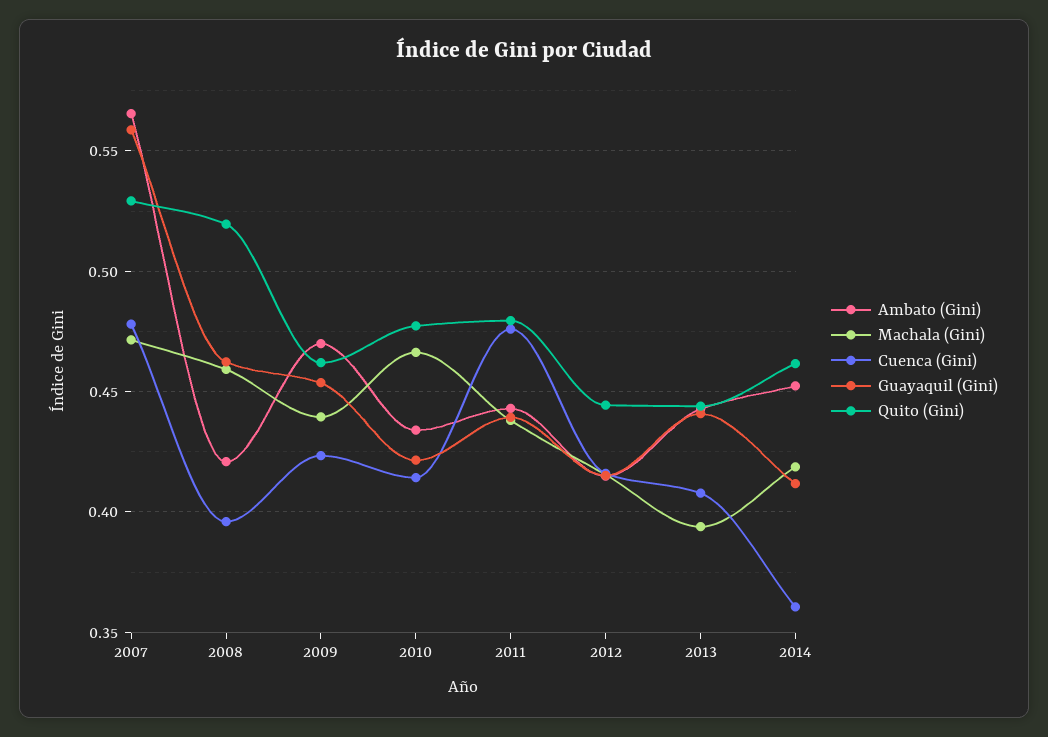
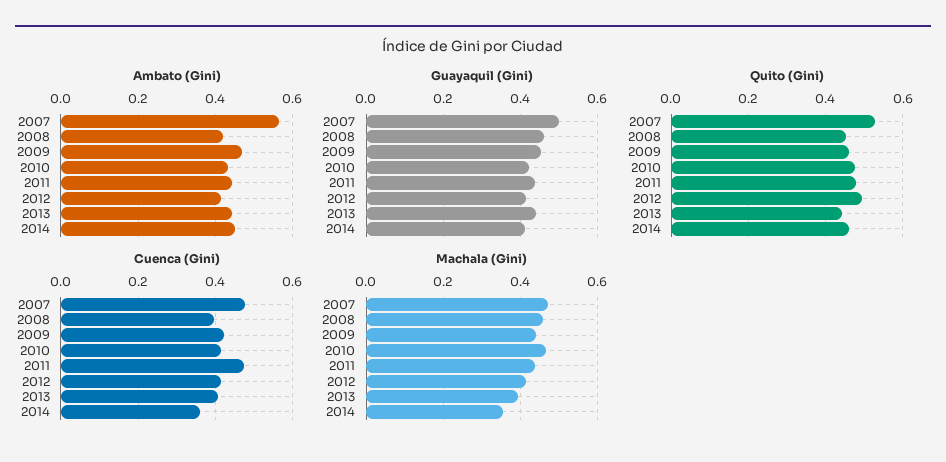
  {
    "Ambato (Gini)": {
      "2007": 0.565,
      "2008": 0.42,
      "2009": 0.47,
      "2010": 0.435,
      "2011": 0.445,
      "2012": 0.415,
      "2013": 0.445,
      "2014": 0.45
    },
    "Machala (Gini)": {
      "2007": 0.47,
      "2008": 0.46,
      "2009": 0.44,
      "2010": 0.465,
      "2011": 0.44,
      "2012": 0.415,
      "2013": 0.395,
-     "2014": 0.42
+     "2014": 0.36
    },
    "Cuenca (Gini)": {
      "2007": 0.48,
      "2008": 0.395,
      "2009": 0.425,
      "2010": 0.415,
      "2011": 0.475,
      "2012": 0.415,
      "2013": 0.41,
      "2014": 0.36
    },
    "Guayaquil (Gini)": {
-     "2007": 0.56,
+     "2007": 0.5,
      "2008": 0.46,
      "2009": 0.455,
      "2010": 0.42,
      "2011": 0.44,
      "2012": 0.415,
      "2013": 0.44,
      "2014": 0.41
    },
    "Quito (Gini)": {
      "2007": 0.53,
-     "2008": 0.52,
+     "2008": 0.46,
      "2009": 0.46,
      "2010": 0.475,
      "2011": 0.48,
-     "2012": 0.445,
+     "2012": 0.5,
      "2013": 0.445,
      "2014": 0.46
    }
  }

